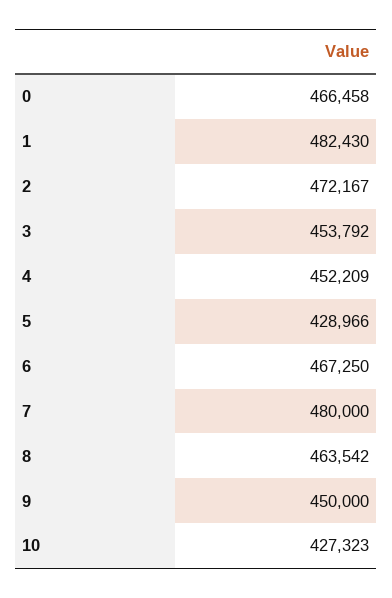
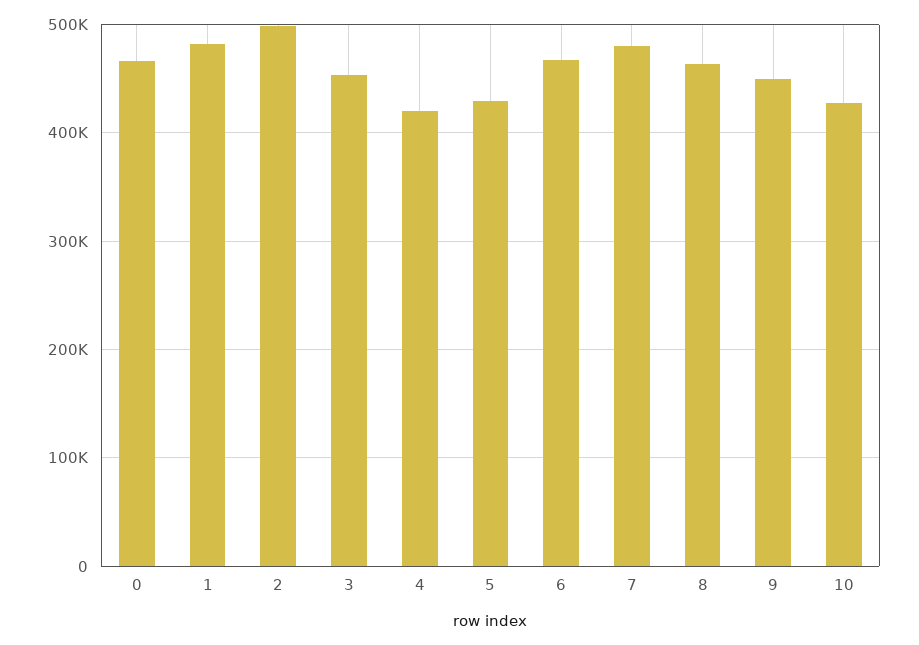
  {
    "0": 466458,
    "1": 482430,
-   "2": 472167,
+   "2": 500000,
    "3": 453792,
-   "4": 452209,
+   "4": 420000,
    "5": 428966,
    "6": 467250,
    "7": 480000,
    "8": 463542,
    "9": 450000,
    "10": 427323
  }

